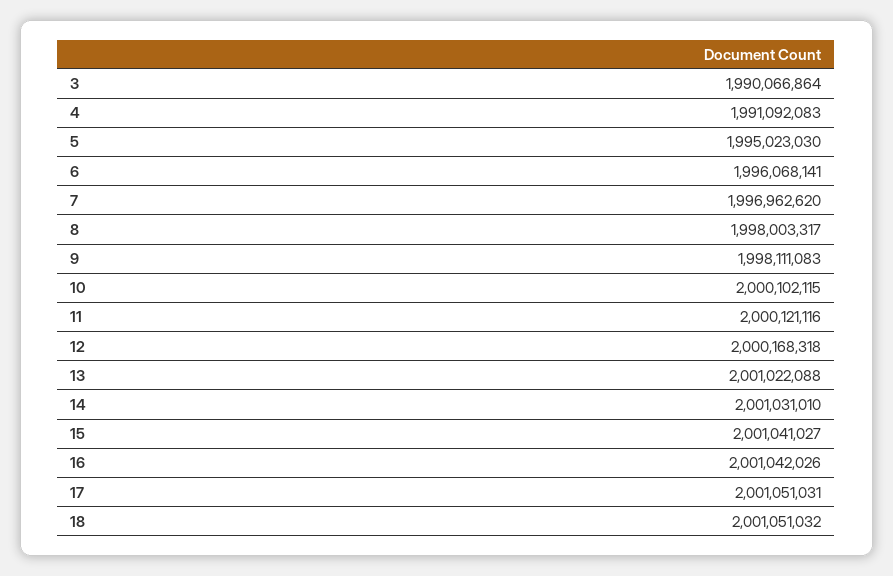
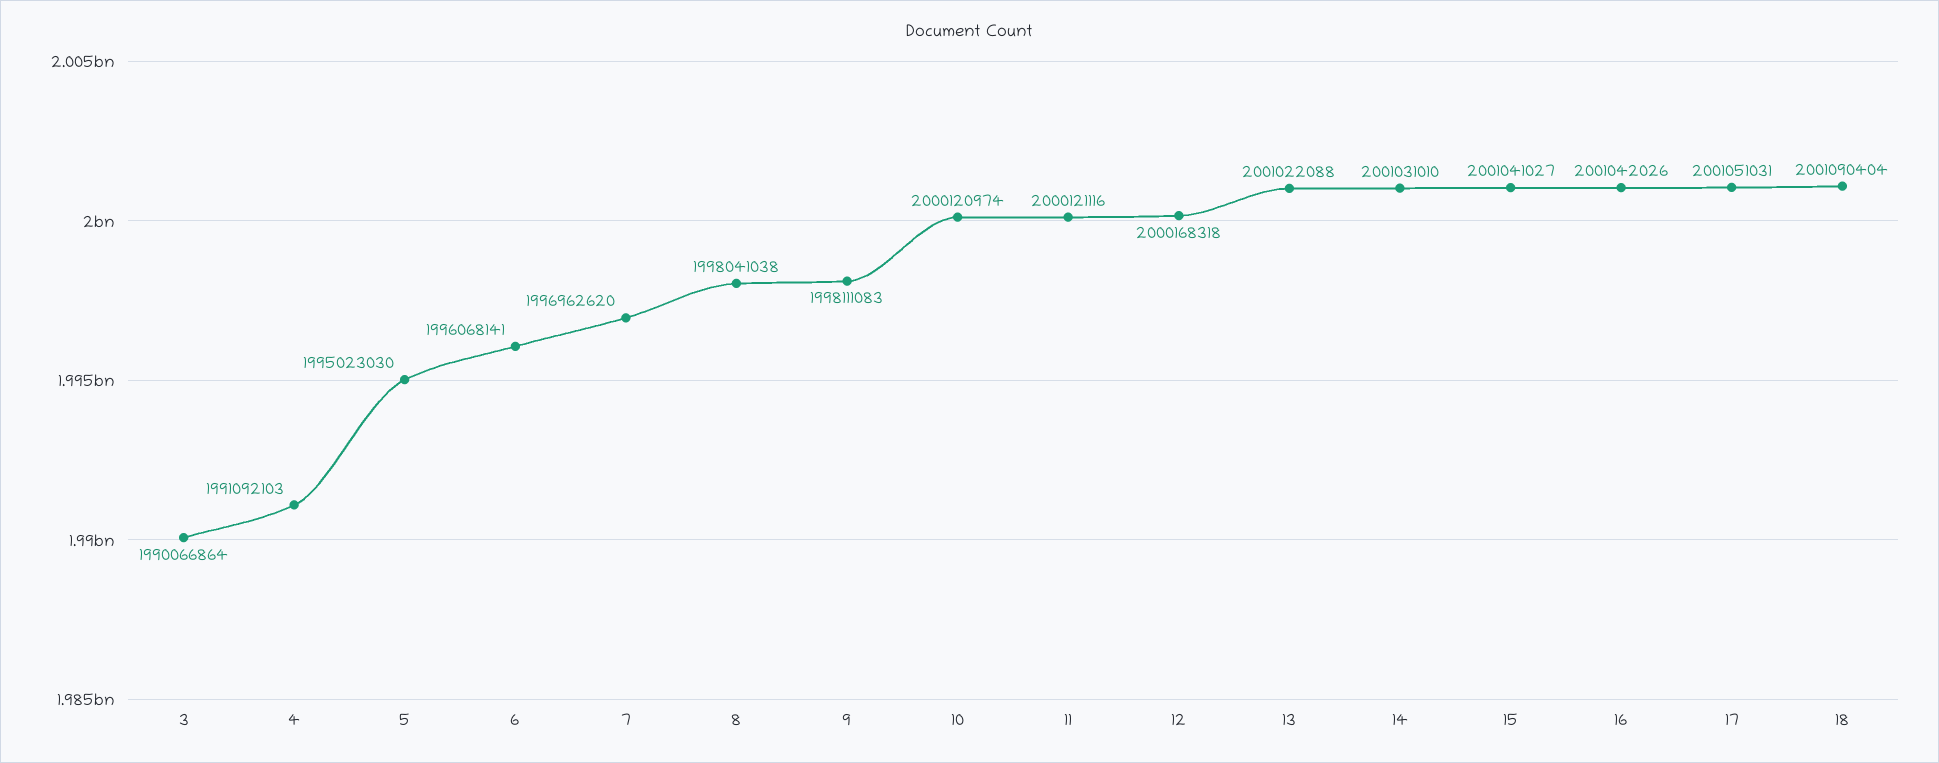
  {
    "3": 1990066864,
-   "4": 1991092083,
+   "4": 1991092103,
    "5": 1995023030,
    "6": 1996068141,
    "7": 1996962620,
-   "8": 1998003317,
+   "8": 1998041038,
    "9": 1998111083,
-   "10": 2000102115,
+   "10": 2000120974,
    "11": 2000121116,
    "12": 2000168318,
    "13": 2001022088,
    "14": 2001031010,
    "15": 2001041027,
    "16": 2001042026,
    "17": 2001051031,
-   "18": 2001051032
+   "18": 2001090404
  }

